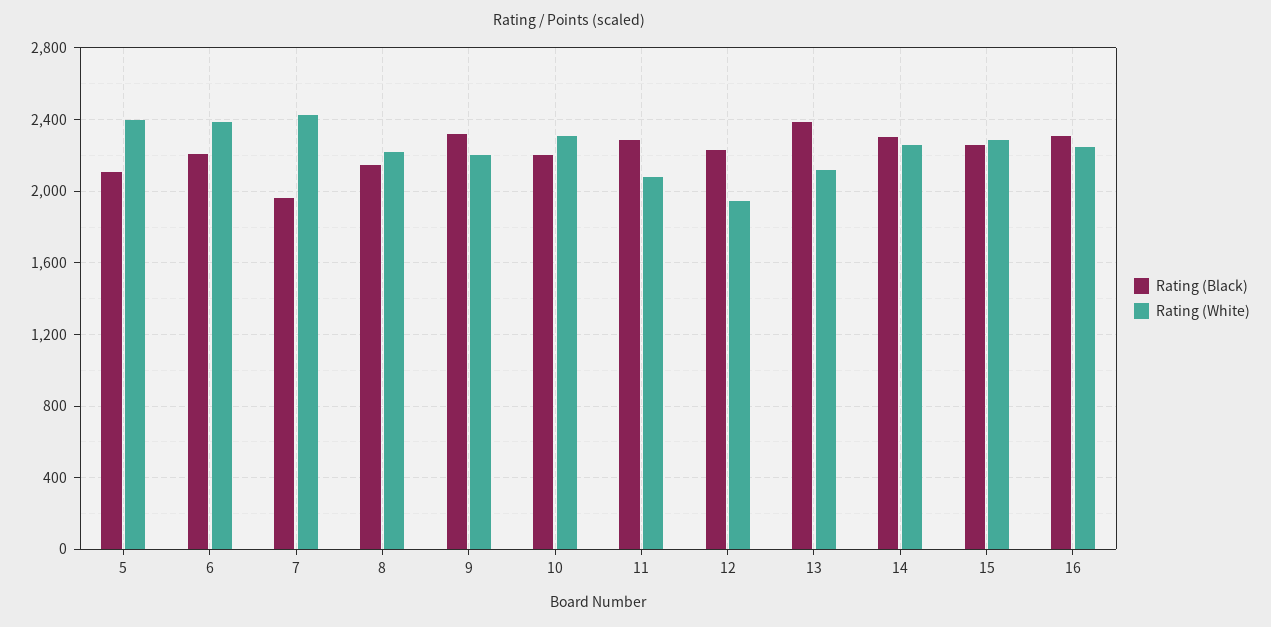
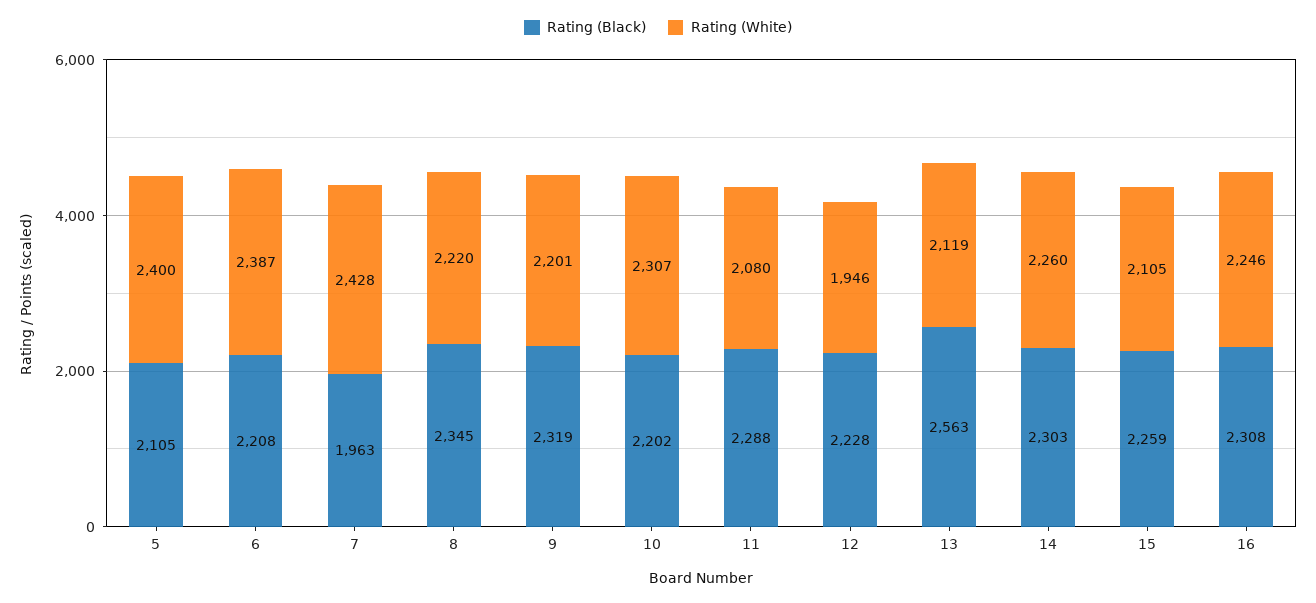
  {
    "Rating (Black)": {
      "5": 2105,
      "6": 2208,
      "7": 1963,
-     "8": 2150,
+     "8": 2345,
      "9": 2319,
      "10": 2202,
      "11": 2288,
      "12": 2228,
-     "13": 2400,
+     "13": 2563,
      "14": 2303,
      "15": 2259,
      "16": 2308
    },
    "Rating (White)": {
      "5": 2400,
      "6": 2387,
      "7": 2428,
      "8": 2220,
      "9": 2201,
      "10": 2307,
      "11": 2080,
      "12": 1946,
      "13": 2119,
      "14": 2260,
-     "15": 2300,
+     "15": 2105,
      "16": 2246
    }
  }

